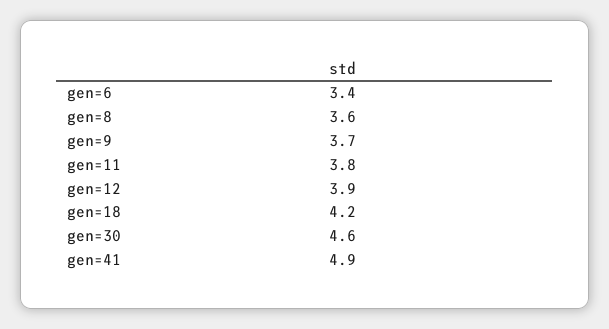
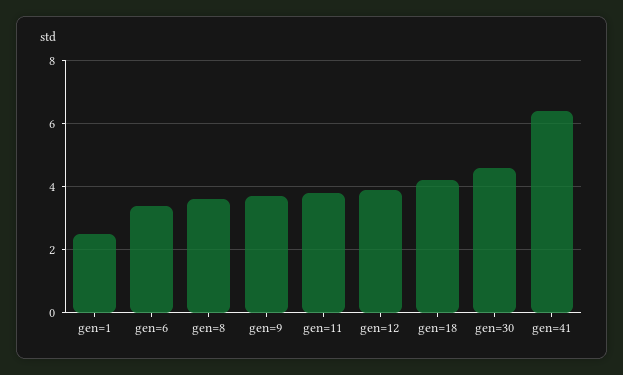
  {
    "gen=6": 3.4,
    "gen=8": 3.6,
    "gen=9": 3.7,
    "gen=11": 3.8,
    "gen=12": 3.9,
    "gen=18": 4.2,
    "gen=30": 4.6,
-   "gen=41": 4.9
+   "gen=41": 6.5,
+   "gen=1": 2.5
  }

